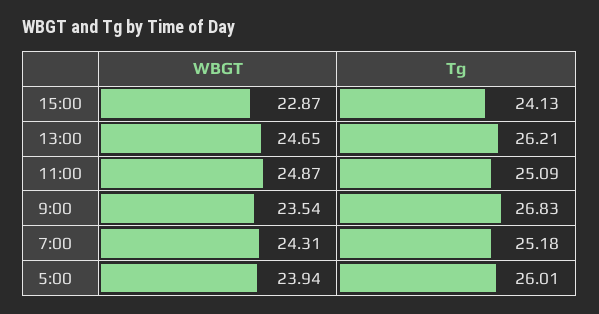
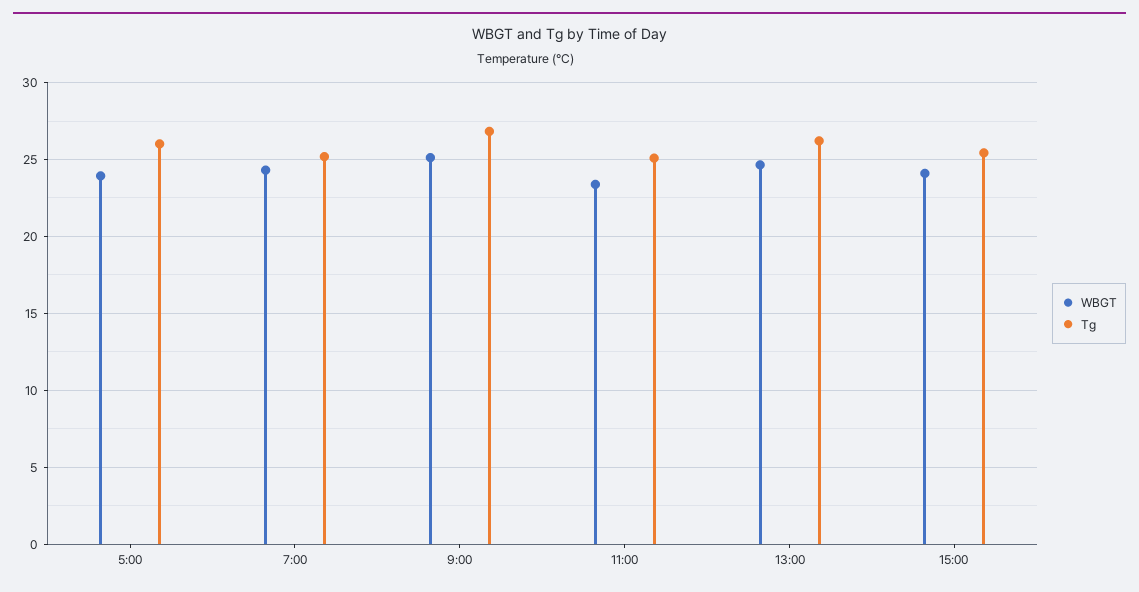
  {
    "WBGT": {
-     "15:00": 22.87,
+     "15:00": 24,
      "13:00": 24.65,
-     "11:00": 24.87,
+     "11:00": 23.5,
-     "9:00": 23.54,
+     "9:00": 25,
      "7:00": 24.31,
      "5:00": 23.94
    },
    "Tg": {
-     "15:00": 24.13,
+     "15:00": 25.5,
      "13:00": 26.21,
      "11:00": 25.09,
      "9:00": 26.83,
      "7:00": 25.18,
      "5:00": 26.01
    }
  }

